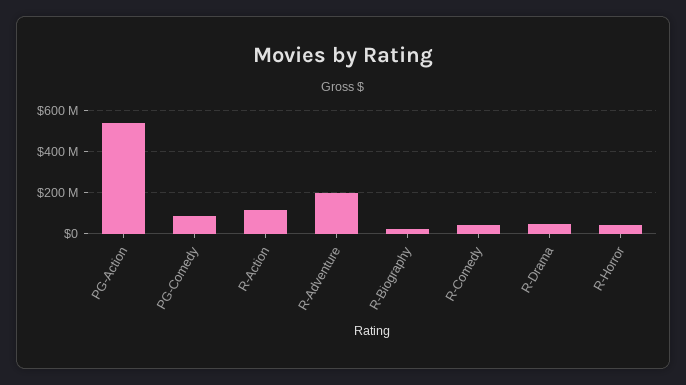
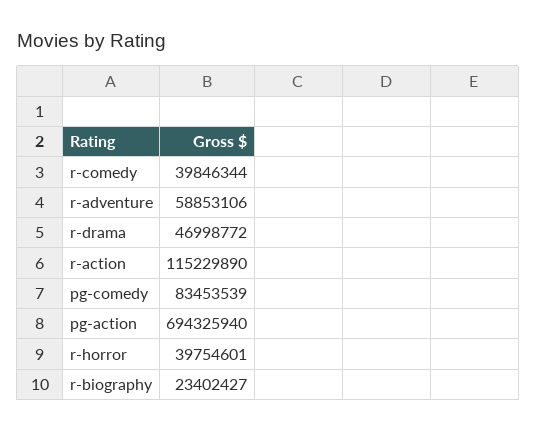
  {
-   "PG-Action": 550000000,
+   "PG-Action": 694325940,
    "PG-Comedy": 83453539,
    "R-Action": 115229890,
-   "R-Adventure": 200000000,
+   "R-Adventure": 58853106,
    "R-Biography": 23402427,
    "R-Comedy": 39846344,
    "R-Drama": 46998772,
    "R-Horror": 39754601
  }

